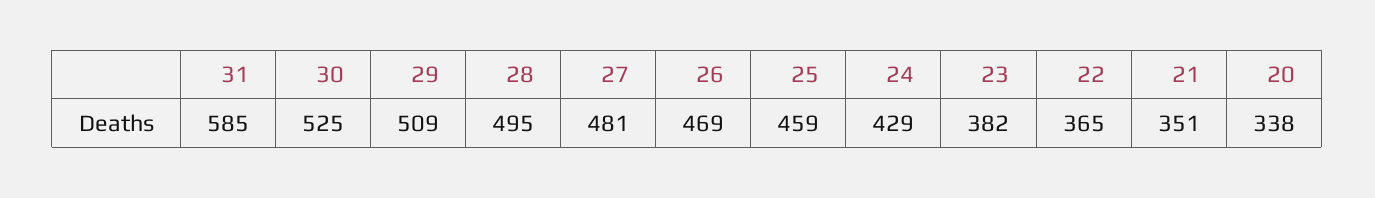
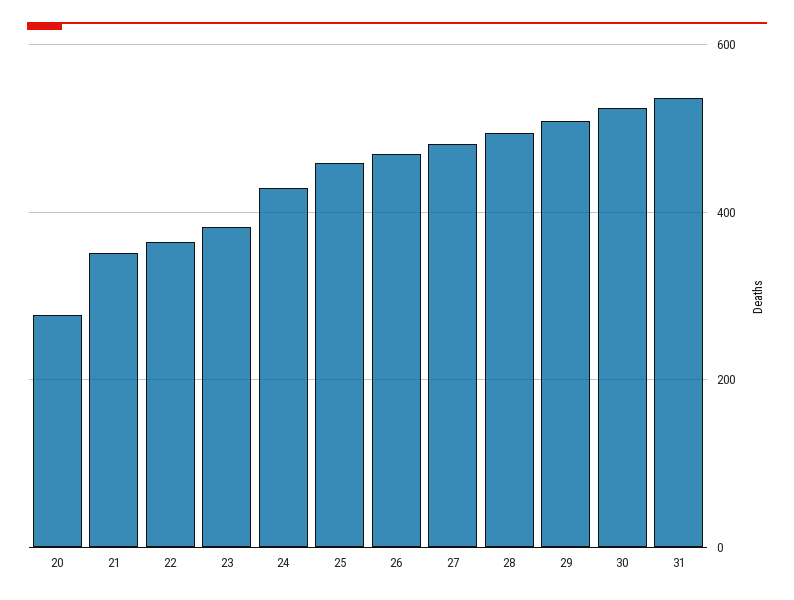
  {
-   "31": 585,
+   "31": 540,
    "30": 525,
    "29": 509,
    "28": 495,
    "27": 481,
    "26": 469,
    "25": 459,
    "24": 429,
    "23": 382,
    "22": 365,
    "21": 351,
-   "20": 338
+   "20": 280
  }

